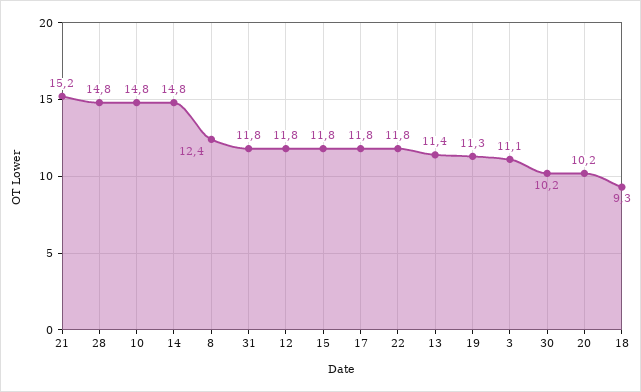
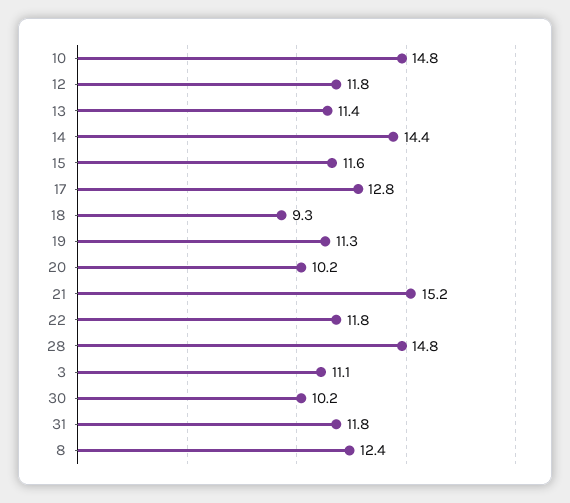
  {
    "21": 15.2,
    "28": 14.8,
    "10": 14.8,
-   "14": 14.8,
+   "14": 14.4,
    "8": 12.4,
    "31": 11.8,
    "12": 11.8,
-   "15": 11.8,
+   "15": 11.6,
-   "17": 11.8,
+   "17": 12.8,
    "22": 11.8,
    "13": 11.4,
    "19": 11.3,
    "3": 11.1,
    "30": 10.2,
    "20": 10.2,
    "18": 9.3
  }

